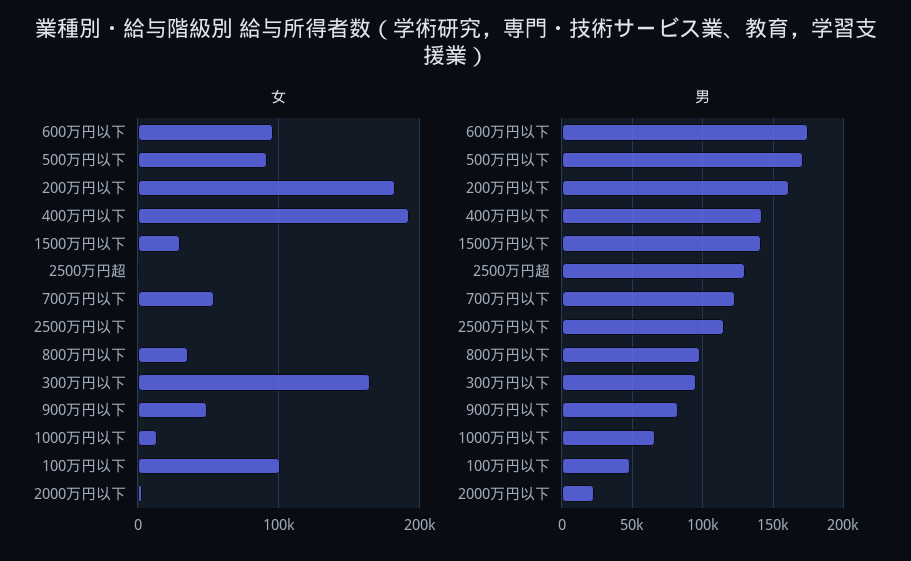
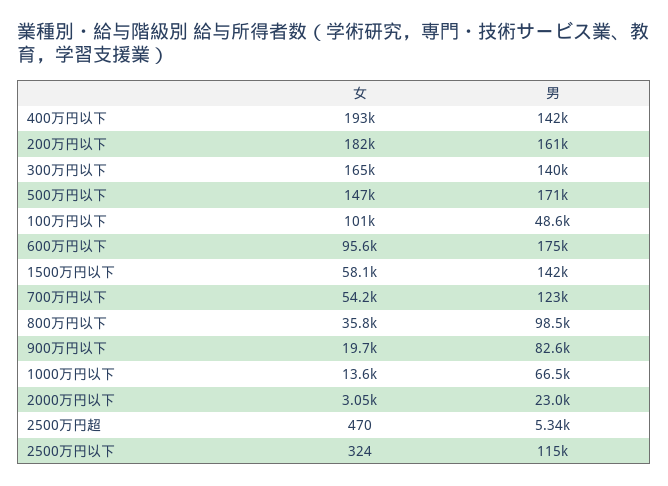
  {
    "女": {
      "600万円以下": 95600,
-     "500万円以下": 90000,
+     "500万円以下": 147000,
      "200万円以下": 182000,
      "400万円以下": 193000,
-     "1500万円以下": 30000,
+     "1500万円以下": 58100,
      "2500万円超": 470,
      "700万円以下": 54200,
      "2500万円以下": 324,
      "800万円以下": 35800,
      "300万円以下": 165000,
-     "900万円以下": 50000,
+     "900万円以下": 19700,
      "1000万円以下": 13600,
      "100万円以下": 101000,
      "2000万円以下": 3050
    },
    "男": {
      "600万円以下": 175000,
      "500万円以下": 171000,
      "200万円以下": 161000,
      "400万円以下": 142000,
      "1500万円以下": 142000,
-     "2500万円超": 130000,
+     "2500万円超": 5340,
      "700万円以下": 123000,
      "2500万円以下": 115000,
      "800万円以下": 98500,
-     "300万円以下": 95000,
+     "300万円以下": 140000,
      "900万円以下": 82600,
      "1000万円以下": 66500,
      "100万円以下": 48600,
      "2000万円以下": 23000
    }
  }

